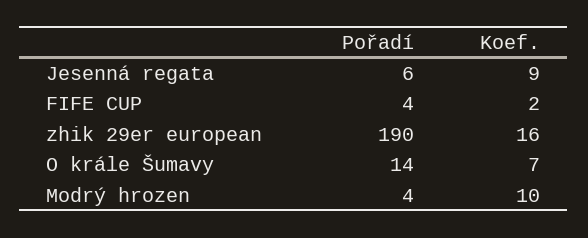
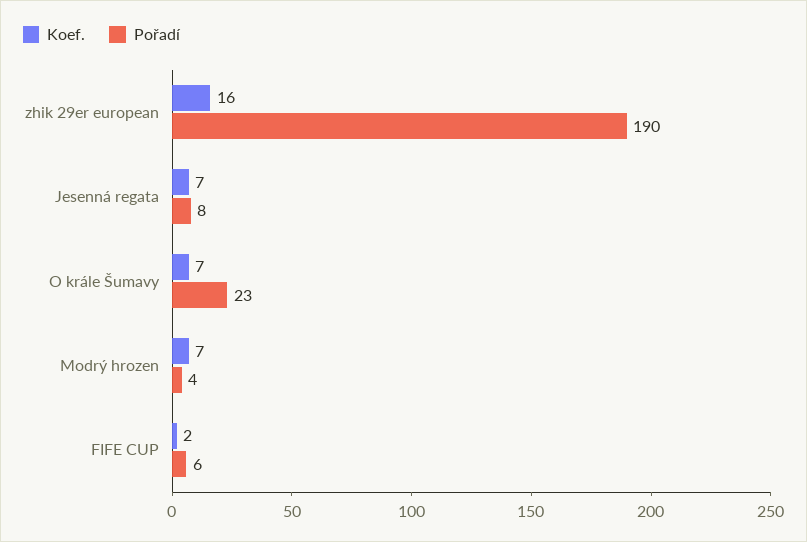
  {
    "Pořadí": {
-     "Jesenná regata": 6,
+     "Jesenná regata": 8,
-     "FIFE CUP": 4,
+     "FIFE CUP": 6,
      "zhik 29er european": 190,
-     "O krále Šumavy": 14,
+     "O krále Šumavy": 23,
      "Modrý hrozen": 4
    },
    "Koef.": {
-     "Jesenná regata": 9,
+     "Jesenná regata": 7,
      "FIFE CUP": 2,
      "zhik 29er european": 16,
      "O krále Šumavy": 7,
-     "Modrý hrozen": 10
+     "Modrý hrozen": 7
    }
  }

